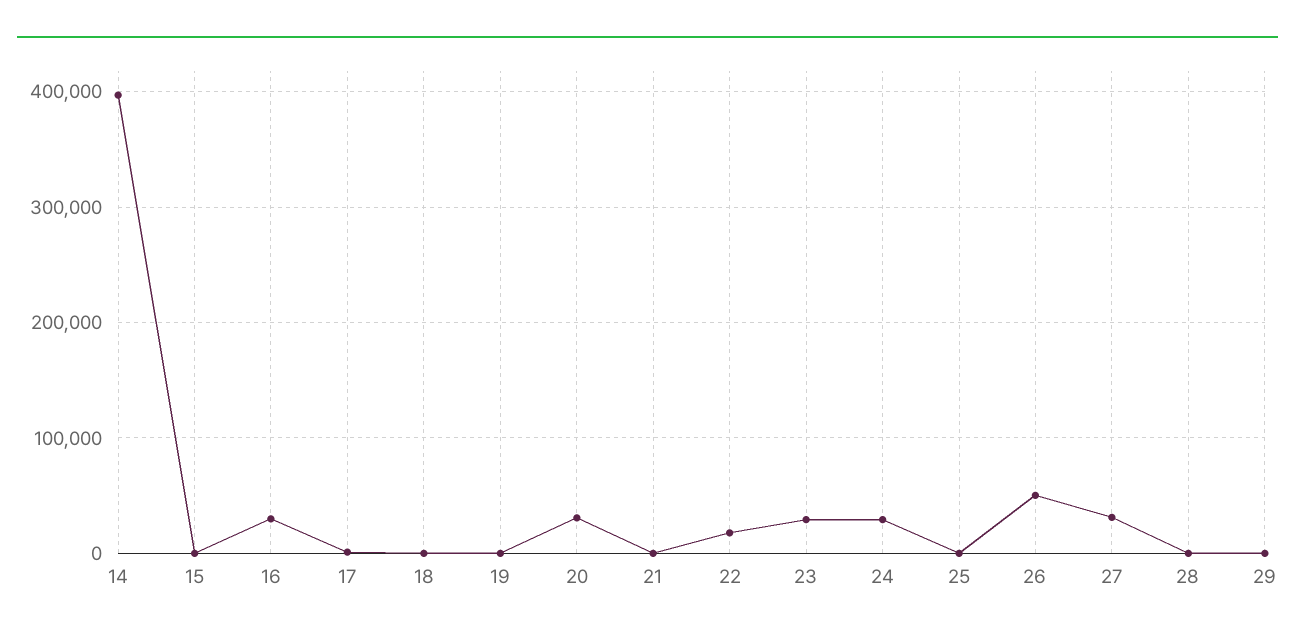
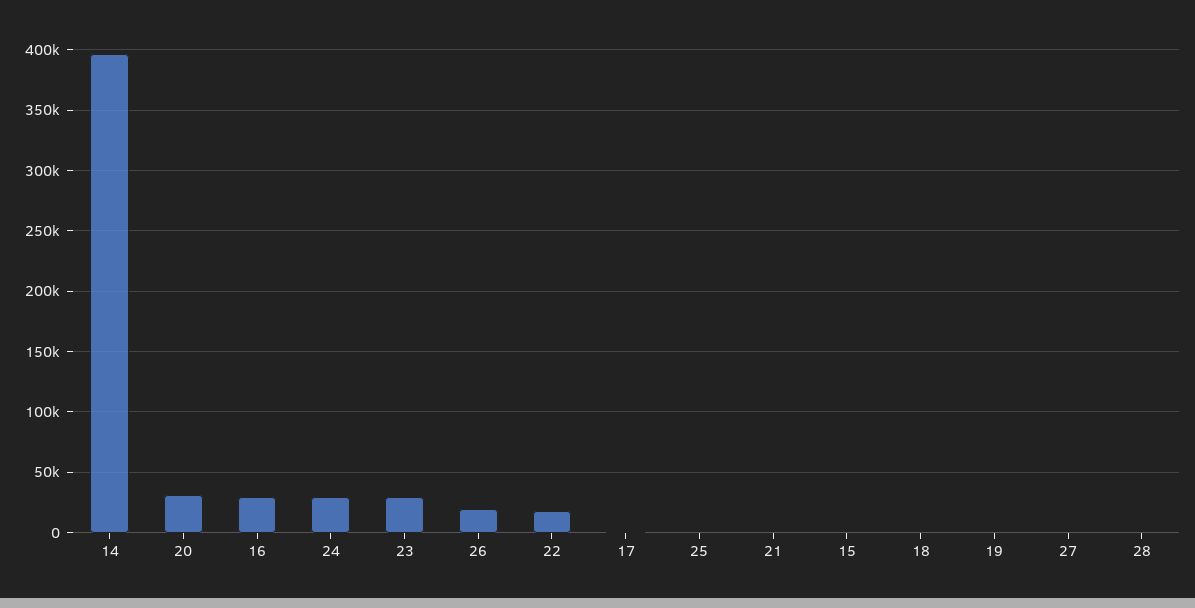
  {
    "14": 395000,
    "15": 0,
    "16": 30000,
    "17": 0,
    "18": 0,
    "19": 0,
    "20": 30000,
    "21": 0,
    "22": 20000,
    "23": 30000,
    "24": 30000,
    "25": 0,
-   "26": 50000,
+   "26": 20000,
-   "27": 30000,
+   "27": 0,
-   "28": 0,
+   "28": 0
-   "29": 0
  }

